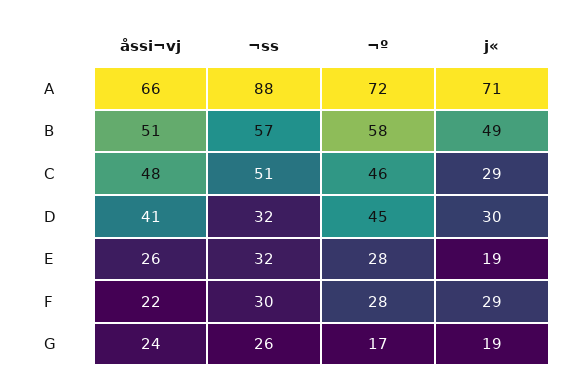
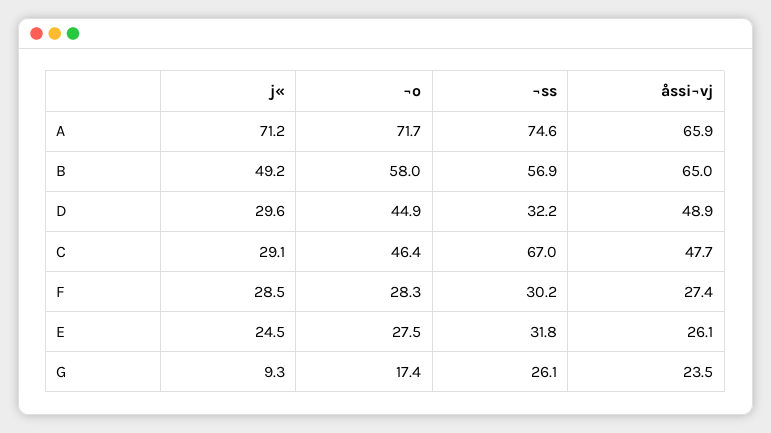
  {
    "åssi¬vj": {
      "A": 65.9,
-     "B": 51,
+     "B": 65,
      "C": 47.7,
-     "D": 41,
+     "D": 48.9,
      "E": 26.1,
-     "F": 22,
+     "F": 27.4,
      "G": 23.5
    },
    "¬ss": {
-     "A": 88,
+     "A": 74.6,
      "B": 56.9,
-     "C": 51,
+     "C": 67,
      "D": 32.2,
      "E": 31.8,
      "F": 30.2,
      "G": 26.1
    },
    "¬º": {
      "A": 71.7,
      "B": 58,
      "C": 46.4,
      "D": 44.9,
      "E": 27.5,
      "F": 28.3,
      "G": 17.4
    },
    "j«": {
      "A": 71.2,
      "B": 49.2,
      "C": 29.1,
      "D": 29.6,
-     "E": 19,
+     "E": 24.5,
      "F": 28.5,
-     "G": 19
+     "G": 9.3
    }
  }

